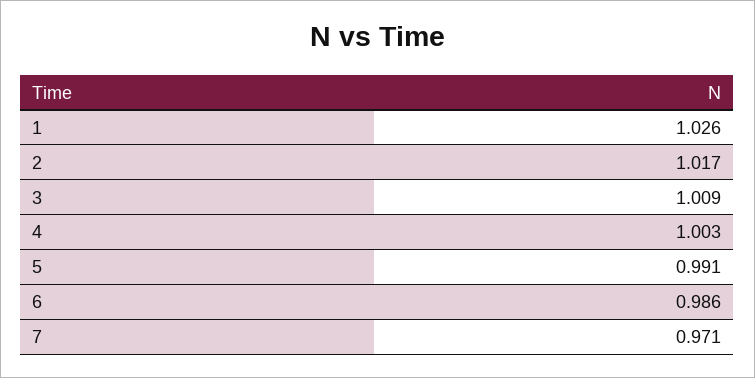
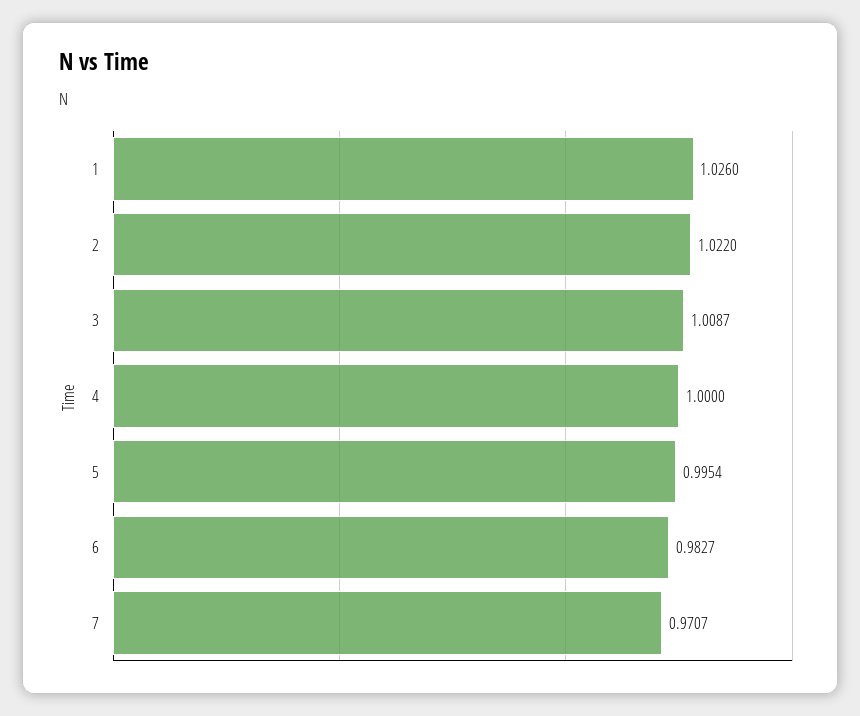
  {
    "1": 1.026,
-   "2": 1.017,
+   "2": 1.022,
    "3": 1.0087,
-   "4": 1.003,
+   "4": 1,
-   "5": 0.991,
+   "5": 0.9954,
-   "6": 0.986,
+   "6": 0.9827,
    "7": 0.9707
  }

